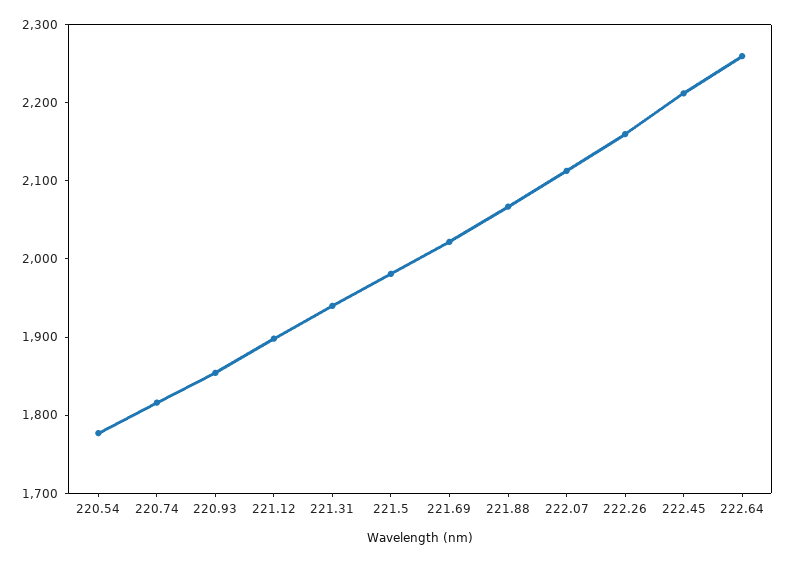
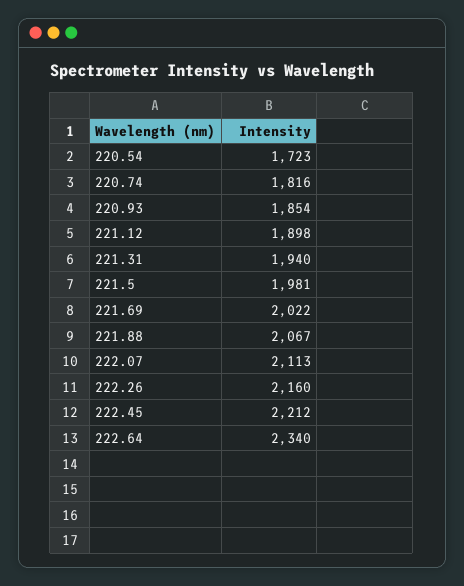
  {
-   "220.54": 1780,
+   "220.54": 1723,
    "220.74": 1816,
    "220.93": 1854,
    "221.12": 1898,
    "221.31": 1940,
    "221.5": 1981,
    "221.69": 2022,
    "221.88": 2067,
    "222.07": 2113,
    "222.26": 2160,
    "222.45": 2212,
-   "222.64": 2260
+   "222.64": 2340
  }

